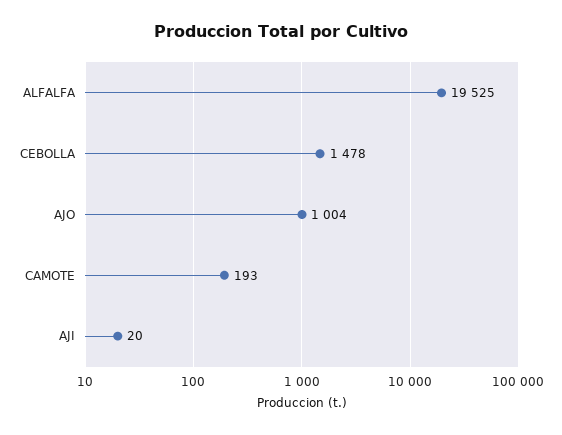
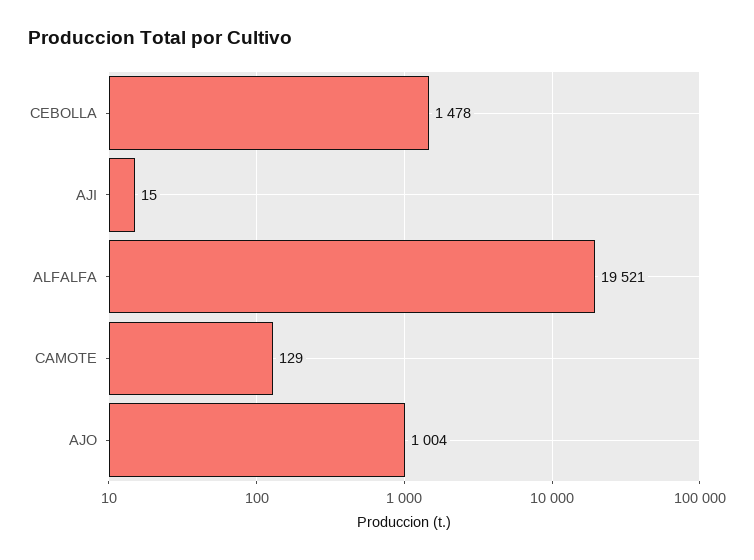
  {
-   "ALFALFA": 19525,
+   "ALFALFA": 19521,
    "CEBOLLA": 1478,
    "AJO": 1004,
-   "CAMOTE": 193,
+   "CAMOTE": 129,
-   "AJI": 20
+   "AJI": 15
  }

